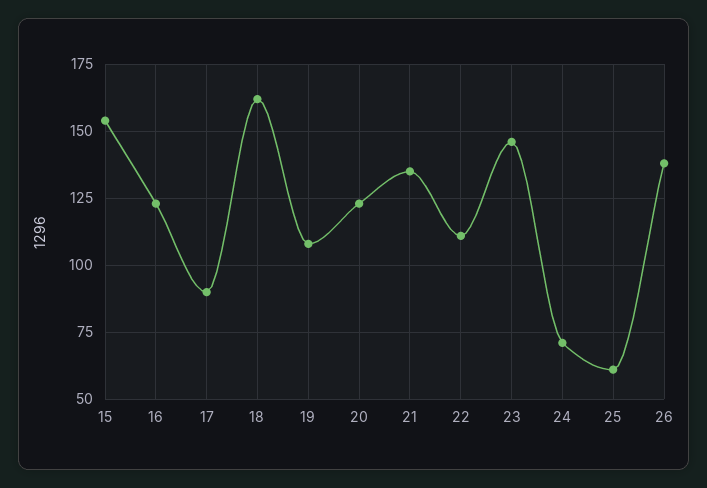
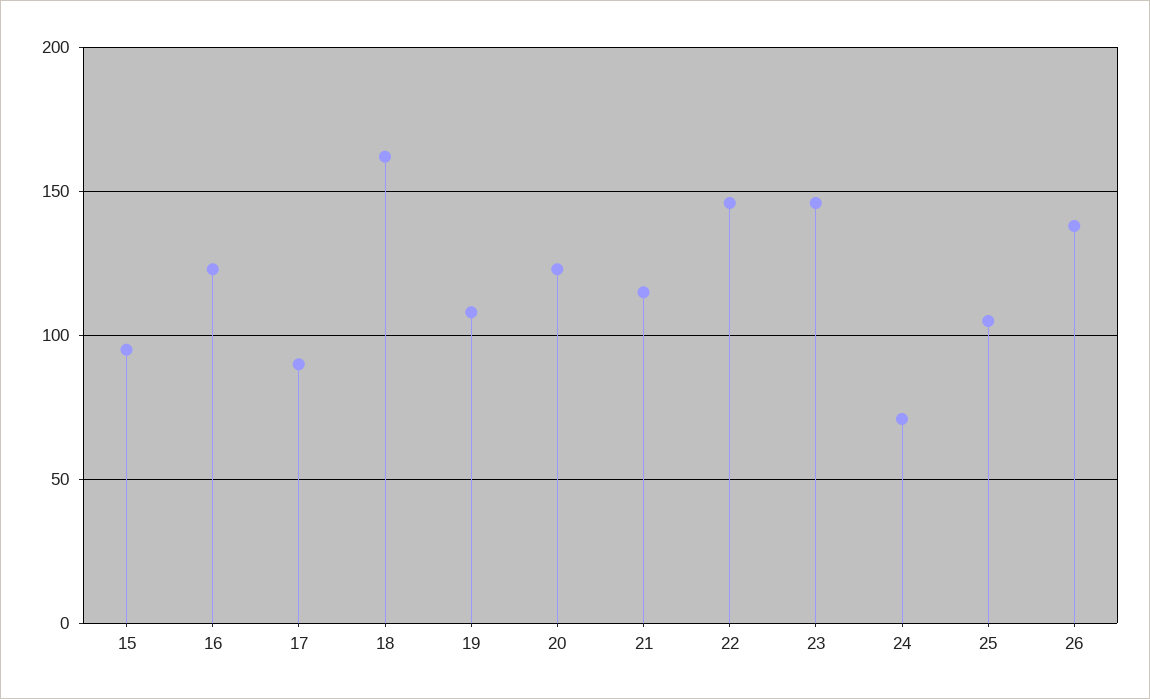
  {
-   "15": 155,
+   "15": 95,
    "16": 125,
    "17": 90,
    "18": 160,
    "19": 110,
    "20": 125,
-   "21": 135,
+   "21": 115,
-   "22": 110,
+   "22": 145,
    "23": 145,
    "24": 70,
-   "25": 60,
+   "25": 105,
    "26": 140
  }

